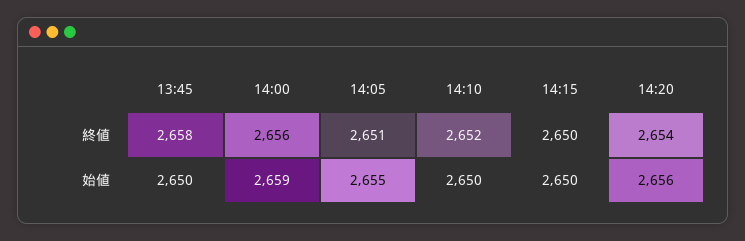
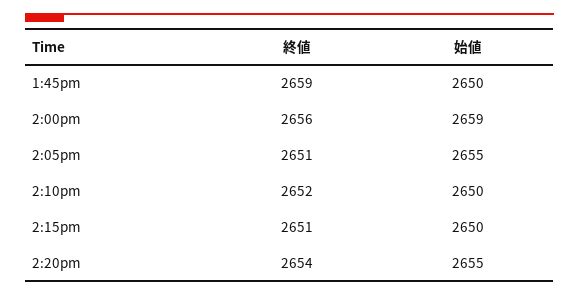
  {
    "13:45": {
-     "終値": 2658,
+     "終値": 2659,
      "始値": 2650
    },
    "14:00": {
      "終値": 2656,
      "始値": 2659
    },
    "14:05": {
      "終値": 2651,
      "始値": 2655
    },
    "14:10": {
      "終値": 2652,
      "始値": 2650
    },
    "14:15": {
-     "終値": 2650,
+     "終値": 2651,
      "始値": 2650
    },
    "14:20": {
      "終値": 2654,
-     "始値": 2656
+     "始値": 2655
    }
  }

